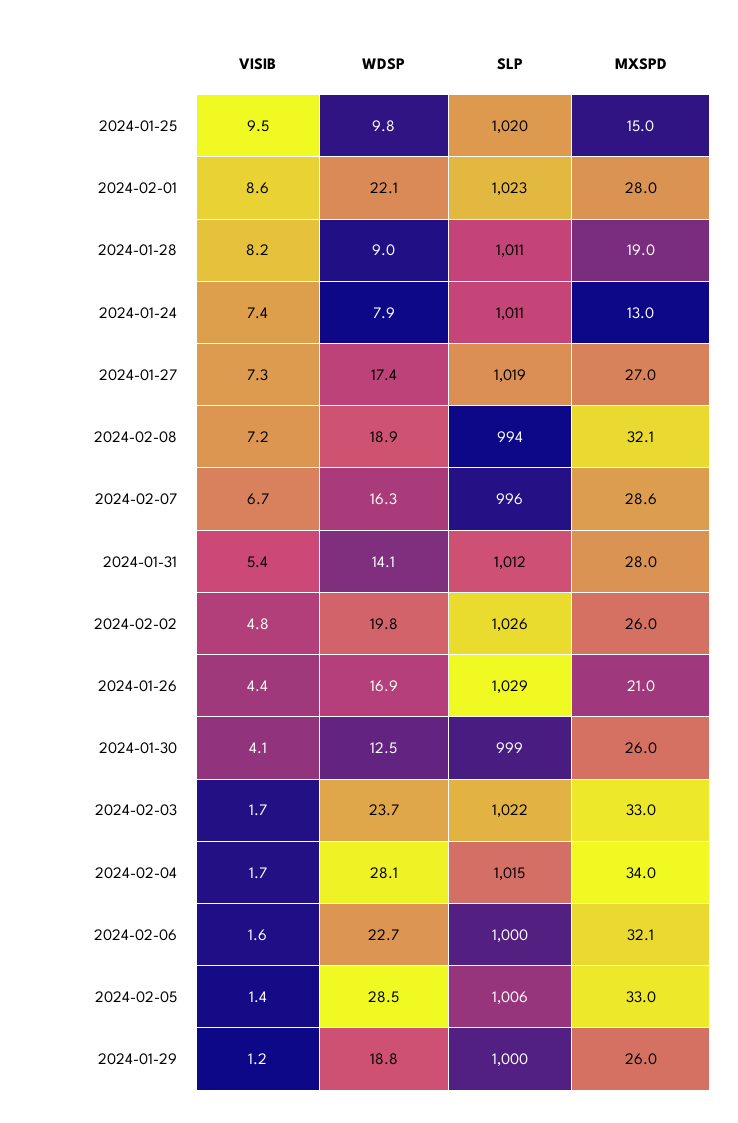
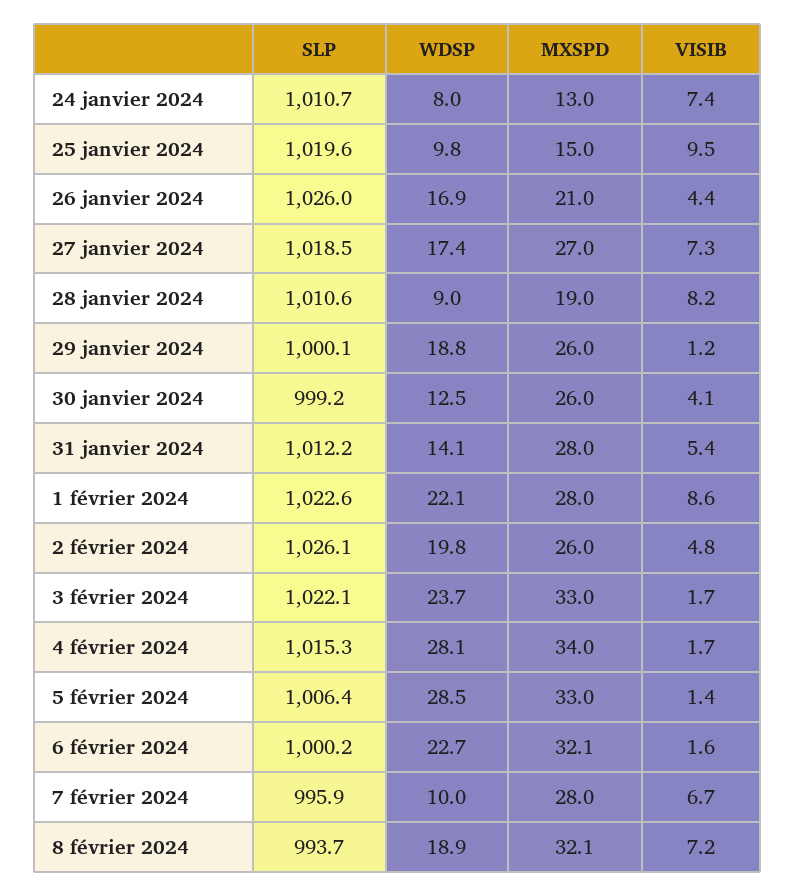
  {
    "VISIB": {
      "2024-01-25": 9.5,
      "2024-02-01": 8.6,
      "2024-01-28": 8.2,
      "2024-01-24": 7.4,
      "2024-01-27": 7.3,
      "2024-02-08": 7.2,
      "2024-02-07": 6.7,
      "2024-01-31": 5.4,
      "2024-02-02": 4.8,
      "2024-01-26": 4.4,
      "2024-01-30": 4.1,
      "2024-02-03": 1.7,
      "2024-02-04": 1.7,
      "2024-02-06": 1.6,
      "2024-02-05": 1.4,
      "2024-01-29": 1.2
    },
    "WDSP": {
      "2024-01-25": 9.8,
      "2024-02-01": 22.1,
      "2024-01-28": 9,
-     "2024-01-24": 7.9,
+     "2024-01-24": 8,
      "2024-01-27": 17.4,
      "2024-02-08": 18.9,
-     "2024-02-07": 16.3,
+     "2024-02-07": 10,
      "2024-01-31": 14.1,
      "2024-02-02": 19.8,
      "2024-01-26": 16.9,
      "2024-01-30": 12.5,
      "2024-02-03": 23.7,
      "2024-02-04": 28.1,
      "2024-02-06": 22.7,
      "2024-02-05": 28.5,
      "2024-01-29": 18.8
    },
    "SLP": {
      "2024-01-25": 1019.6,
      "2024-02-01": 1022.6,
      "2024-01-28": 1010.6,
      "2024-01-24": 1010.7,
      "2024-01-27": 1018.5,
      "2024-02-08": 993.7,
      "2024-02-07": 995.9,
      "2024-01-31": 1012.2,
      "2024-02-02": 1026.1,
-     "2024-01-26": 1029,
+     "2024-01-26": 1026,
      "2024-01-30": 999.2,
      "2024-02-03": 1022.1,
      "2024-02-04": 1015.3,
      "2024-02-06": 1000.2,
      "2024-02-05": 1006.4,
      "2024-01-29": 1000.1
    },
    "MXSPD": {
      "2024-01-25": 15,
      "2024-02-01": 28,
      "2024-01-28": 19,
      "2024-01-24": 13,
      "2024-01-27": 27,
      "2024-02-08": 32.1,
-     "2024-02-07": 28.6,
+     "2024-02-07": 28,
      "2024-01-31": 28,
      "2024-02-02": 26,
      "2024-01-26": 21,
      "2024-01-30": 26,
      "2024-02-03": 33,
      "2024-02-04": 34,
      "2024-02-06": 32.1,
      "2024-02-05": 33,
      "2024-01-29": 26
    }
  }

